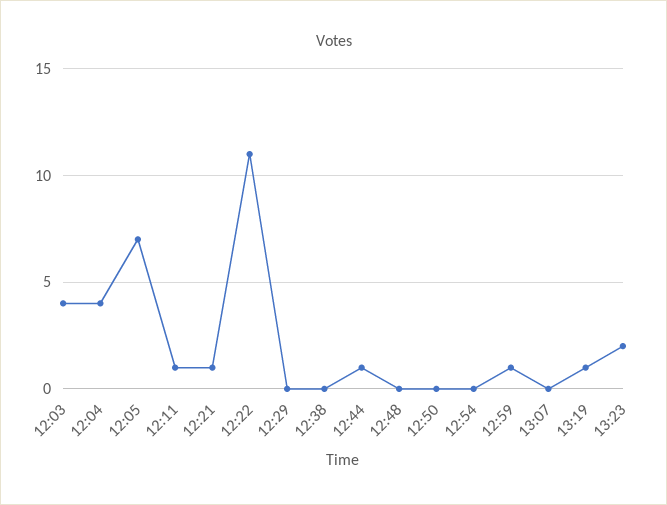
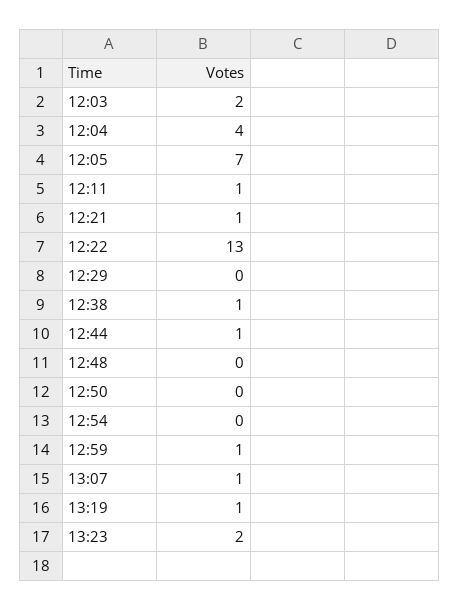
  {
-   "12:03": 4,
+   "12:03": 2,
    "12:04": 4,
    "12:05": 7,
    "12:11": 1,
    "12:21": 1,
-   "12:22": 11,
+   "12:22": 13,
    "12:29": 0,
-   "12:38": 0,
+   "12:38": 1,
    "12:44": 1,
    "12:48": 0,
    "12:50": 0,
    "12:54": 0,
    "12:59": 1,
-   "13:07": 0,
+   "13:07": 1,
    "13:19": 1,
    "13:23": 2
  }

